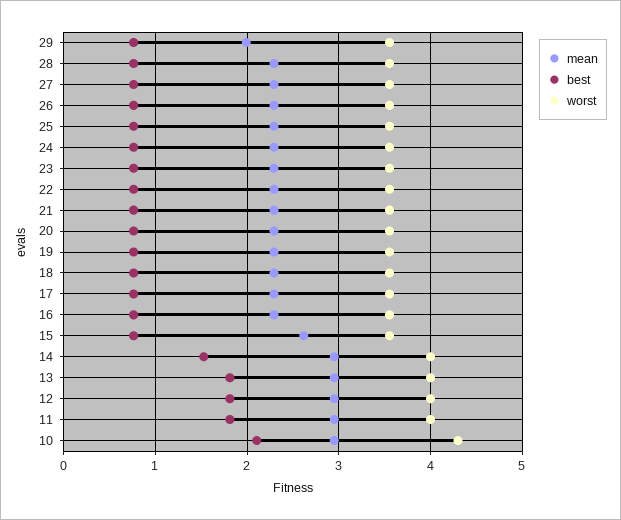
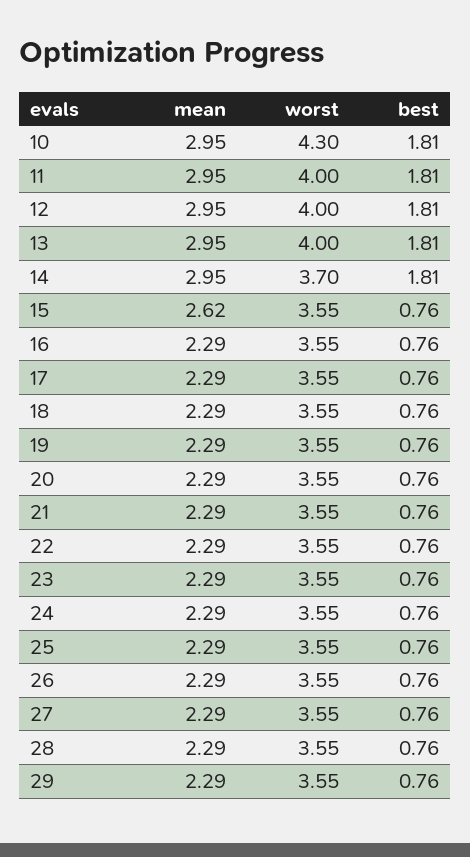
  {
    "mean": {
-     "29": 2,
+     "29": 2.29,
      "28": 2.29,
      "27": 2.29,
      "26": 2.29,
      "25": 2.29,
      "24": 2.29,
      "23": 2.29,
      "22": 2.29,
      "21": 2.29,
      "20": 2.29,
      "19": 2.29,
      "18": 2.29,
      "17": 2.29,
      "16": 2.29,
      "15": 2.62,
      "14": 2.95,
      "13": 2.95,
      "12": 2.95,
      "11": 2.95,
      "10": 2.95
    },
    "best": {
      "29": 0.76,
      "28": 0.76,
      "27": 0.76,
      "26": 0.76,
      "25": 0.76,
      "24": 0.76,
      "23": 0.76,
      "22": 0.76,
      "21": 0.76,
      "20": 0.76,
      "19": 0.76,
      "18": 0.76,
      "17": 0.76,
      "16": 0.76,
      "15": 0.76,
-     "14": 1.5,
+     "14": 1.81,
      "13": 1.81,
      "12": 1.81,
      "11": 1.81,
-     "10": 2.1
+     "10": 1.81
    },
    "worst": {
      "29": 3.55,
      "28": 3.55,
      "27": 3.55,
      "26": 3.55,
      "25": 3.55,
      "24": 3.55,
      "23": 3.55,
      "22": 3.55,
      "21": 3.55,
      "20": 3.55,
      "19": 3.55,
      "18": 3.55,
      "17": 3.55,
      "16": 3.55,
      "15": 3.55,
-     "14": 4,
+     "14": 3.7,
      "13": 4,
      "12": 4,
      "11": 4,
      "10": 4.3
    }
  }

